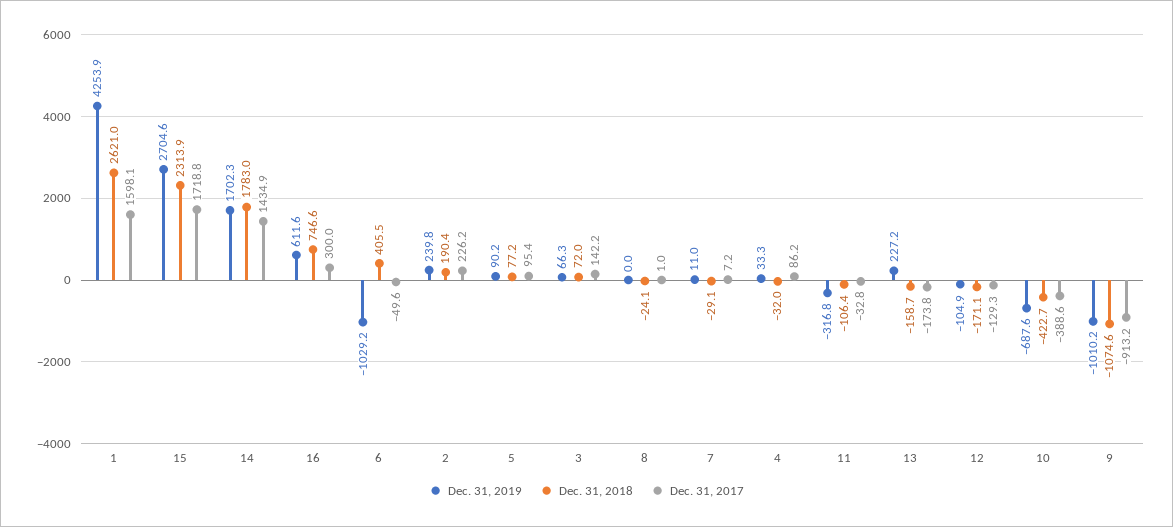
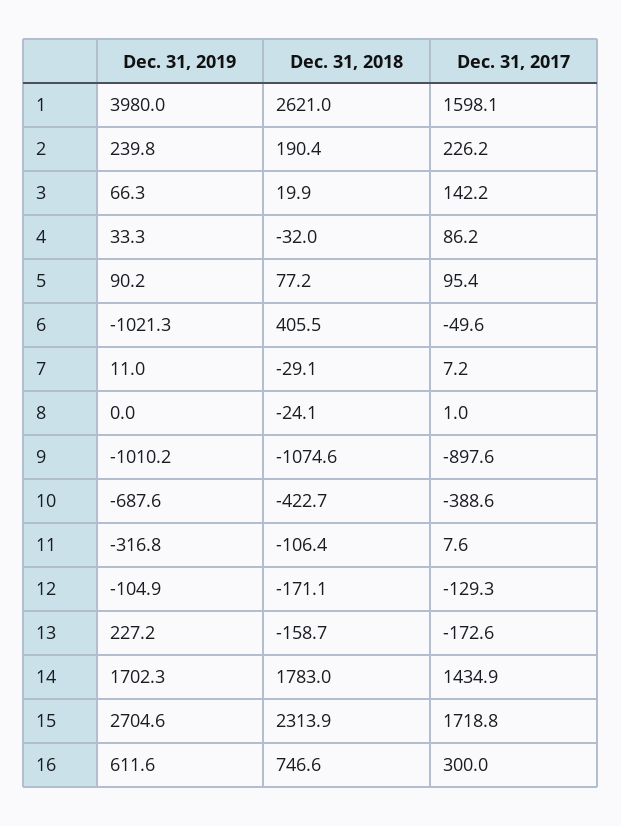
  {
    "Dec. 31, 2019": {
-     "1": 4253.9,
+     "1": 3980,
      "15": 2704.6,
      "14": 1702.3,
      "16": 611.6,
-     "6": -1029.2,
+     "6": -1021.3,
      "2": 239.8,
      "5": 90.2,
      "3": 66.3,
      "8": 0,
      "7": 11,
      "4": 33.3,
      "11": -316.8,
      "13": 227.2,
      "12": -104.9,
      "10": -687.6,
      "9": -1010.2
    },
    "Dec. 31, 2018": {
      "1": 2621,
      "15": 2313.9,
      "14": 1783,
      "16": 746.6,
      "6": 405.5,
      "2": 190.4,
      "5": 77.2,
-     "3": 72,
+     "3": 19.9,
      "8": -24.1,
      "7": -29.1,
      "4": -32,
      "11": -106.4,
      "13": -158.7,
      "12": -171.1,
      "10": -422.7,
      "9": -1074.6
    },
    "Dec. 31, 2017": {
      "1": 1598.1,
      "15": 1718.8,
      "14": 1434.9,
      "16": 300,
      "6": -49.6,
      "2": 226.2,
      "5": 95.4,
      "3": 142.2,
      "8": 1,
      "7": 7.2,
      "4": 86.2,
-     "11": -32.8,
+     "11": 7.6,
-     "13": -173.8,
+     "13": -172.6,
      "12": -129.3,
      "10": -388.6,
-     "9": -913.2
+     "9": -897.6
    }
  }

